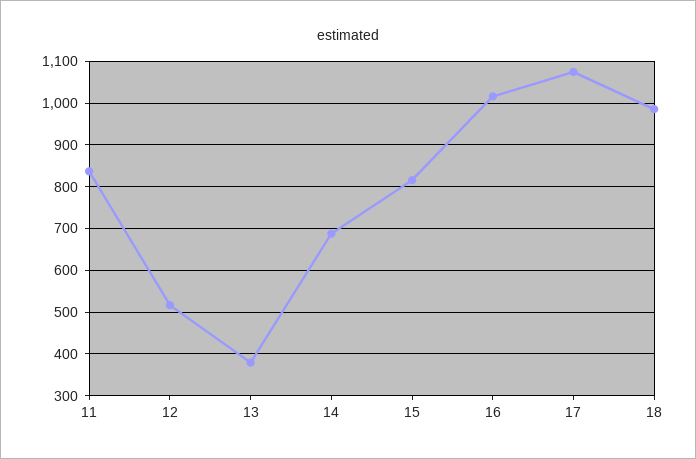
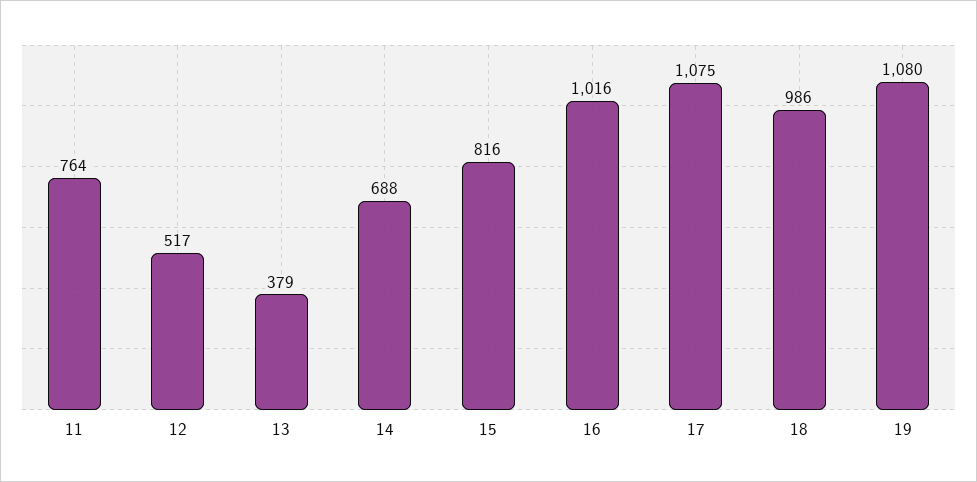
  {
-   "11": 840,
+   "11": 764,
    "12": 517,
    "13": 379,
    "14": 688,
    "15": 816,
    "16": 1016,
    "17": 1075,
-   "18": 986
+   "18": 986,
+   "19": 1080
  }

